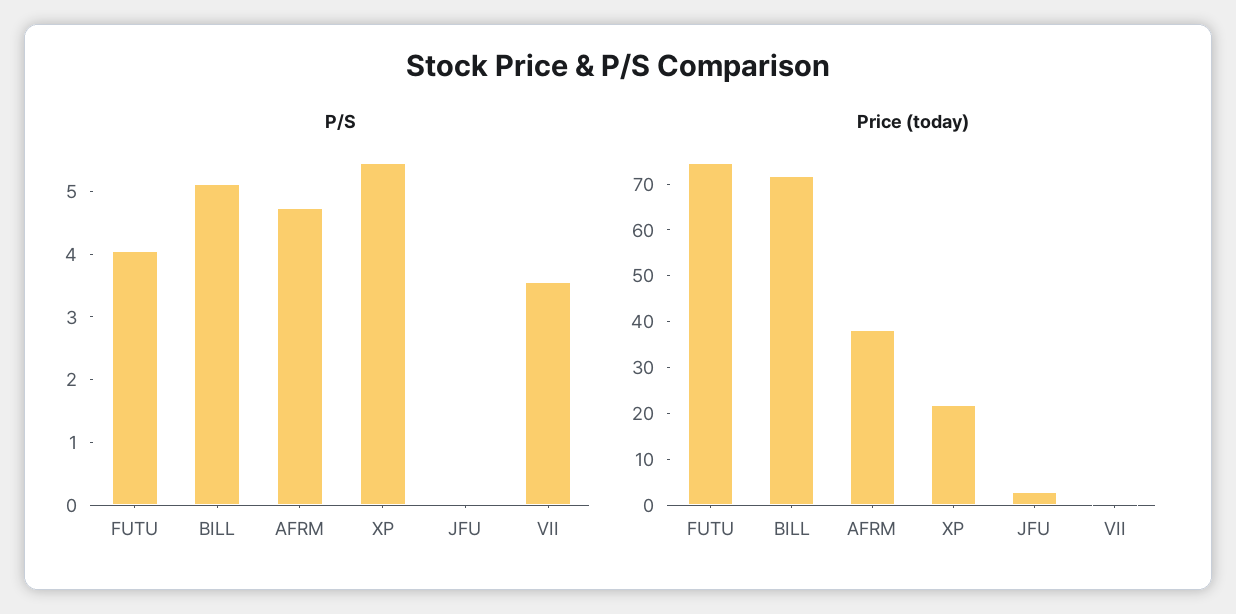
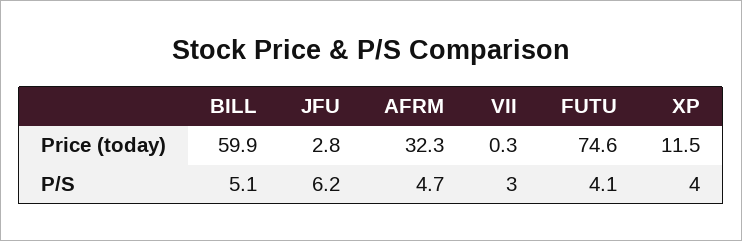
  {
    "P/S": {
      "FUTU": 4.1,
      "BILL": 5.1,
      "AFRM": 4.7,
-     "XP": 5.4,
+     "XP": 4,
-     "JFU": 0,
+     "JFU": 6.2,
-     "VII": 3.6
+     "VII": 3
    },
    "Price (today)": {
      "FUTU": 74.6,
-     "BILL": 72,
+     "BILL": 59.9,
-     "AFRM": 38,
+     "AFRM": 32.3,
-     "XP": 22,
+     "XP": 11.5,
      "JFU": 2.8,
      "VII": 0.3
    }
  }

